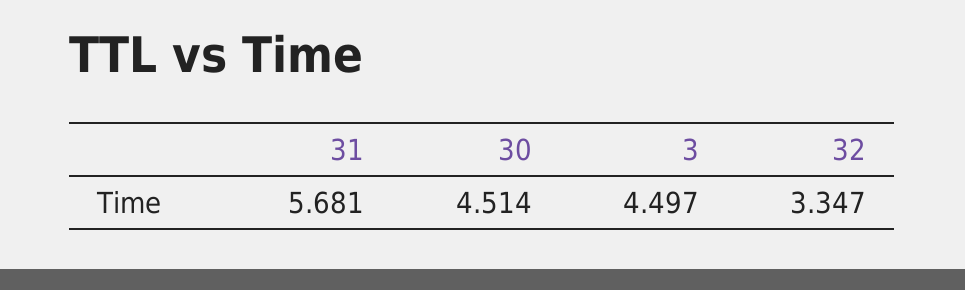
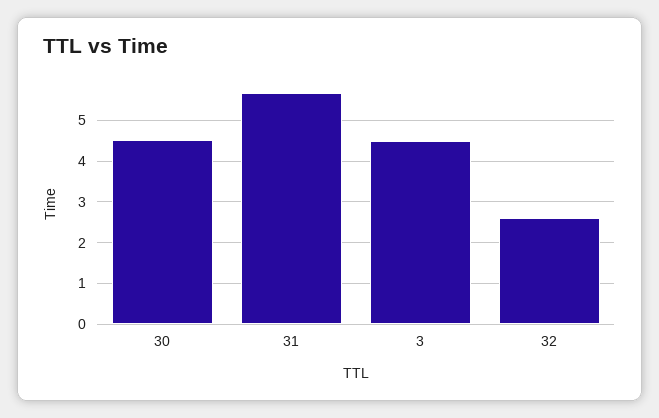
  {
    "31": 5.681,
    "30": 4.514,
    "3": 4.497,
-   "32": 3.347
+   "32": 2.6
  }

